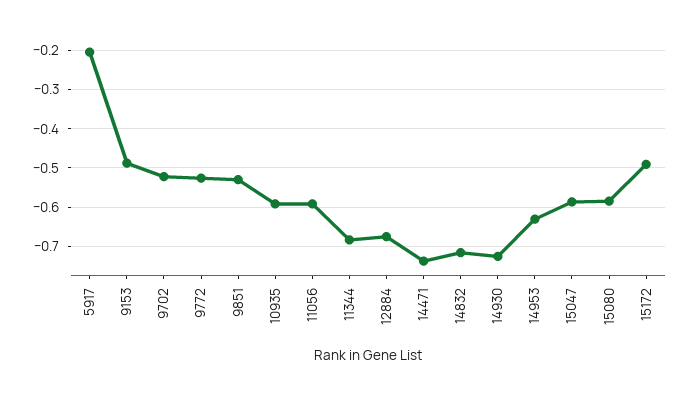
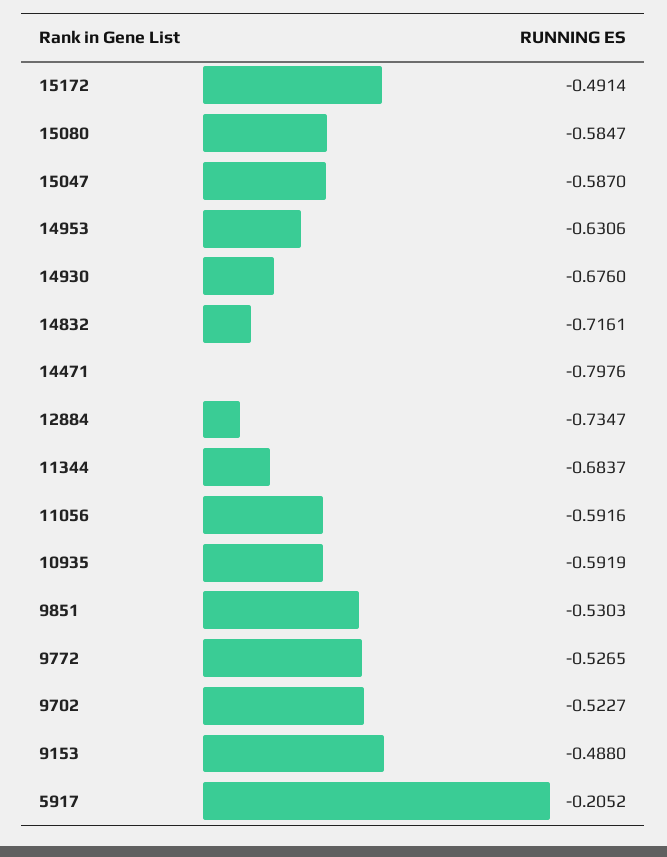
  {
    "5917": -0.2052,
    "9153": -0.488,
    "9702": -0.5227,
    "9772": -0.5265,
    "9851": -0.5303,
    "10935": -0.5919,
    "11056": -0.5916,
    "11344": -0.6837,
-   "12884": -0.68,
+   "12884": -0.7347,
-   "14471": -0.74,
+   "14471": -0.7976,
    "14832": -0.7161,
-   "14930": -0.72,
+   "14930": -0.676,
    "14953": -0.6306,
    "15047": -0.587,
    "15080": -0.5847,
    "15172": -0.4914
  }

